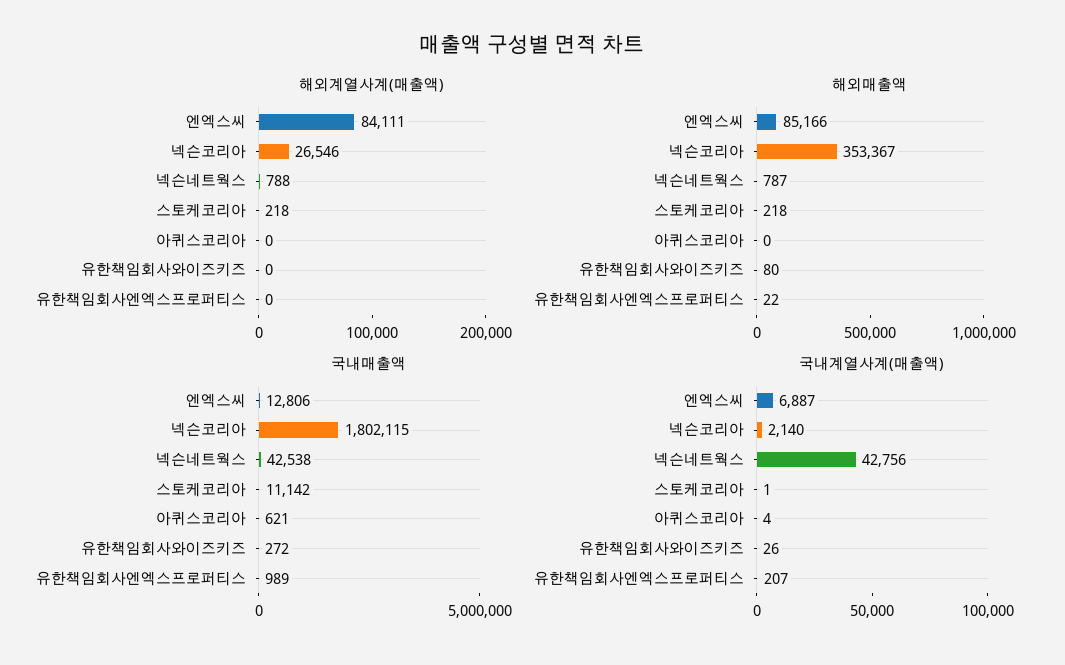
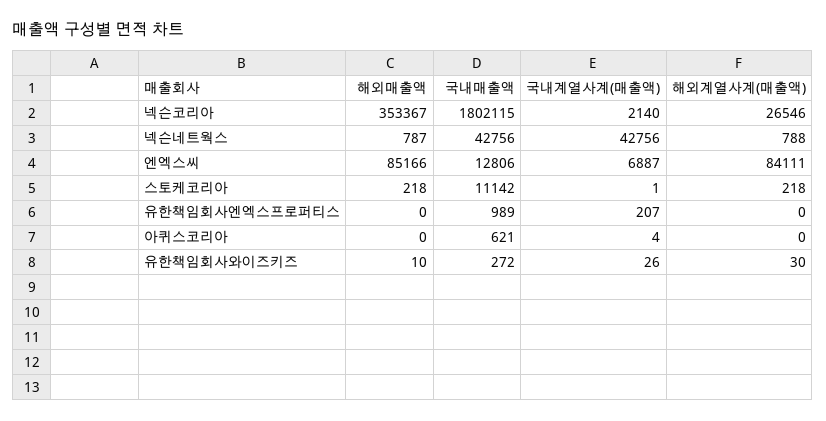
  {
    "해외계열사계(매출액)": {
      "엔엑스씨": 84111,
      "넥슨코리아": 26546,
      "넥슨네트웍스": 788,
      "스토케코리아": 218,
      "아퀴스코리아": 0,
-     "유한책임회사와이즈키즈": 0,
+     "유한책임회사와이즈키즈": 30,
      "유한책임회사엔엑스프로퍼티스": 0
    },
    "해외매출액": {
      "엔엑스씨": 85166,
      "넥슨코리아": 353367,
      "넥슨네트웍스": 787,
      "스토케코리아": 218,
      "아퀴스코리아": 0,
-     "유한책임회사와이즈키즈": 80,
+     "유한책임회사와이즈키즈": 10,
-     "유한책임회사엔엑스프로퍼티스": 22
+     "유한책임회사엔엑스프로퍼티스": 0
    },
    "국내매출액": {
      "엔엑스씨": 12806,
      "넥슨코리아": 1802115,
-     "넥슨네트웍스": 42538,
+     "넥슨네트웍스": 42756,
      "스토케코리아": 11142,
      "아퀴스코리아": 621,
      "유한책임회사와이즈키즈": 272,
      "유한책임회사엔엑스프로퍼티스": 989
    },
    "국내계열사계(매출액)": {
      "엔엑스씨": 6887,
      "넥슨코리아": 2140,
      "넥슨네트웍스": 42756,
      "스토케코리아": 1,
      "아퀴스코리아": 4,
      "유한책임회사와이즈키즈": 26,
      "유한책임회사엔엑스프로퍼티스": 207
    }
  }

